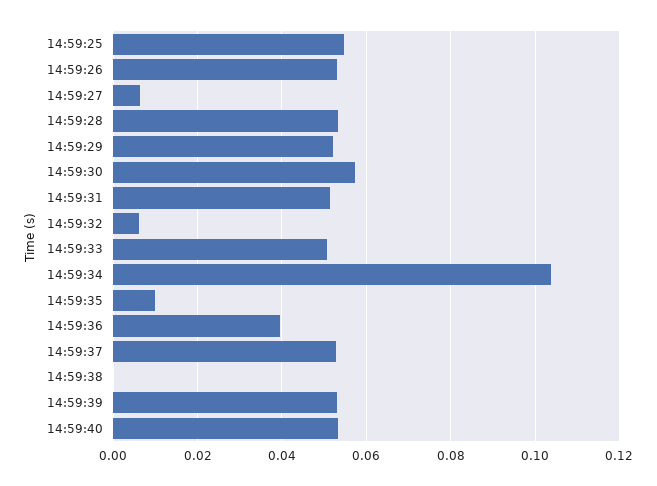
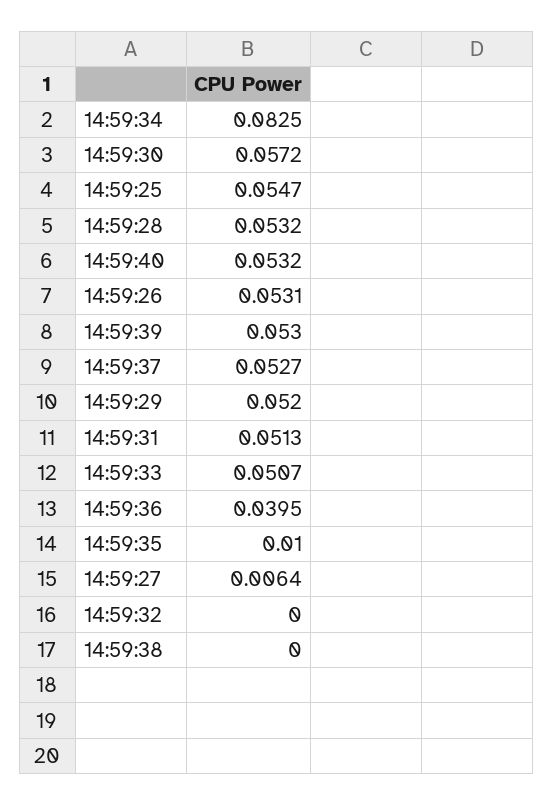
  {
    "14:59:25": 0.0547,
    "14:59:26": 0.0531,
    "14:59:27": 0.0064,
    "14:59:28": 0.0532,
    "14:59:29": 0.052,
    "14:59:30": 0.0572,
    "14:59:31": 0.0513,
-   "14:59:32": 0.006,
+   "14:59:32": 0,
    "14:59:33": 0.0507,
-   "14:59:34": 0.104,
+   "14:59:34": 0.0825,
    "14:59:35": 0.01,
    "14:59:36": 0.0395,
    "14:59:37": 0.0527,
    "14:59:38": 0,
    "14:59:39": 0.053,
    "14:59:40": 0.0532
  }

